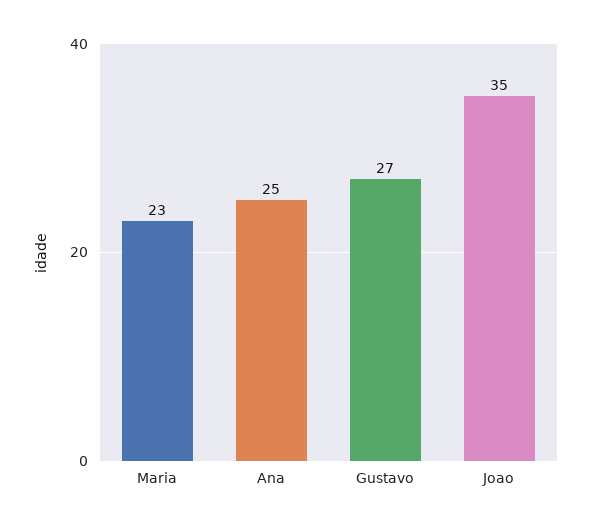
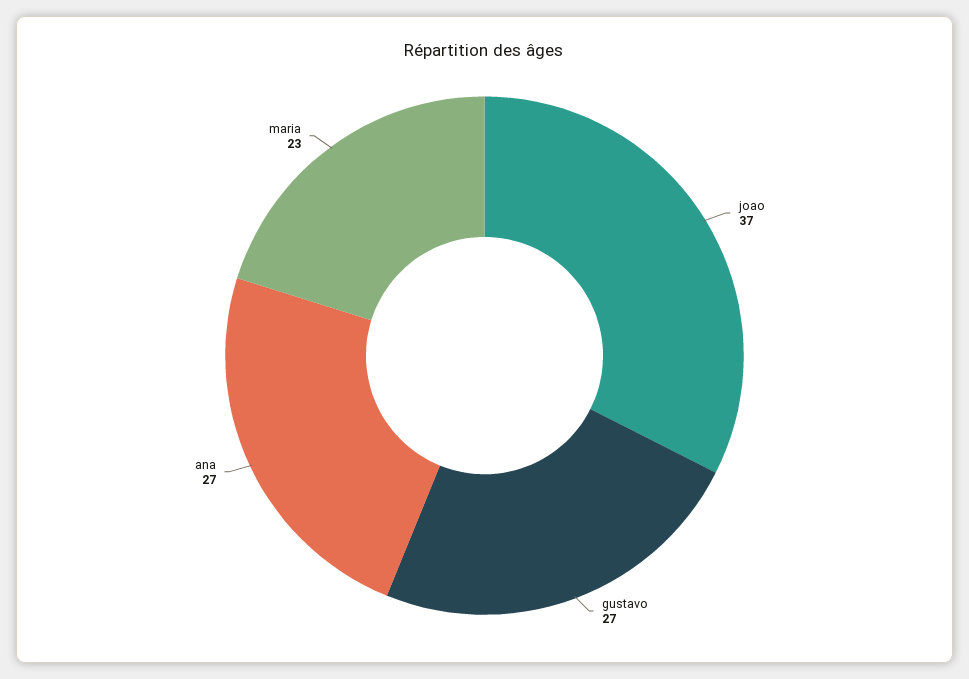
  {
    "Maria": 23,
-   "Ana": 25,
+   "Ana": 27,
    "Gustavo": 27,
-   "Joao": 35
+   "Joao": 37
  }

